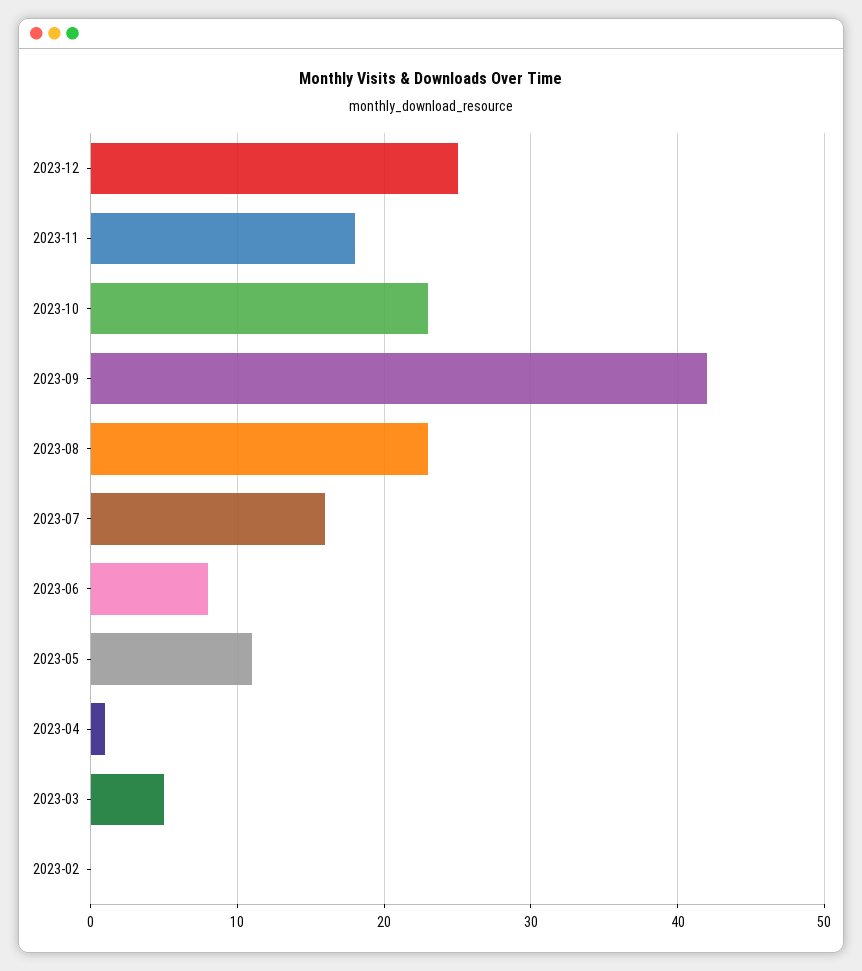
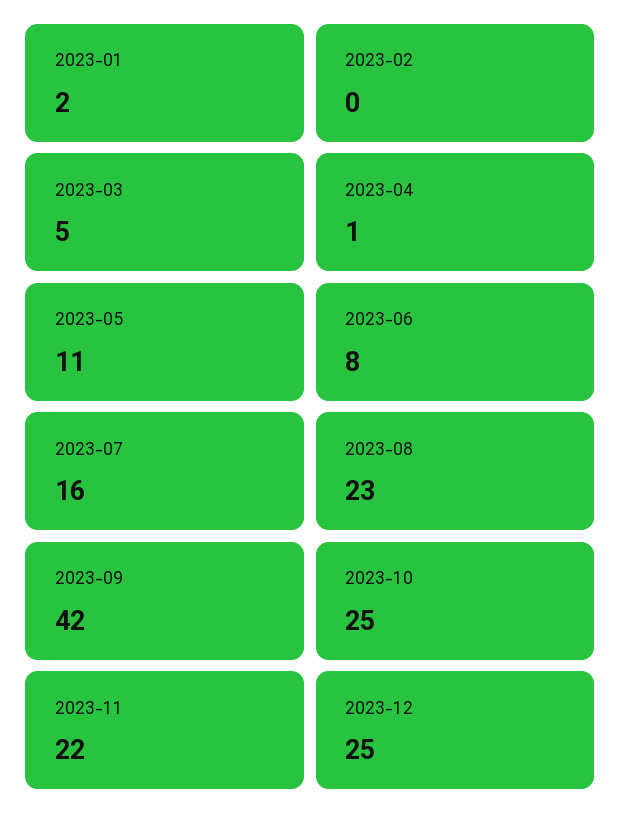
  {
    "2023-12": 25,
-   "2023-11": 18,
+   "2023-11": 22,
-   "2023-10": 23,
+   "2023-10": 25,
    "2023-09": 42,
    "2023-08": 23,
    "2023-07": 16,
    "2023-06": 8,
    "2023-05": 11,
    "2023-04": 1,
    "2023-03": 5,
-   "2023-02": 0
+   "2023-02": 0,
+   "2023-01": 2
  }

